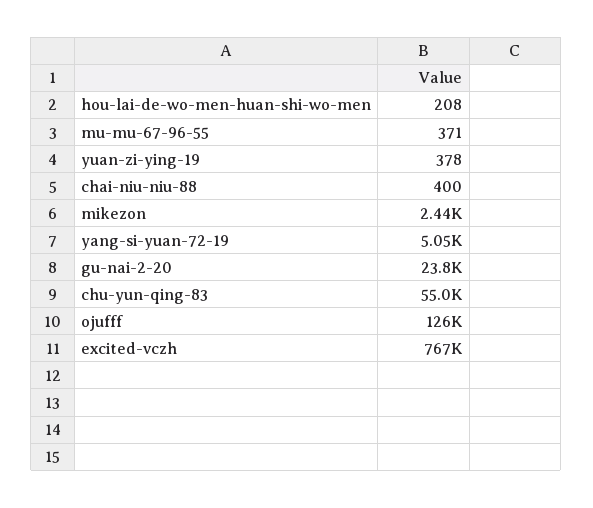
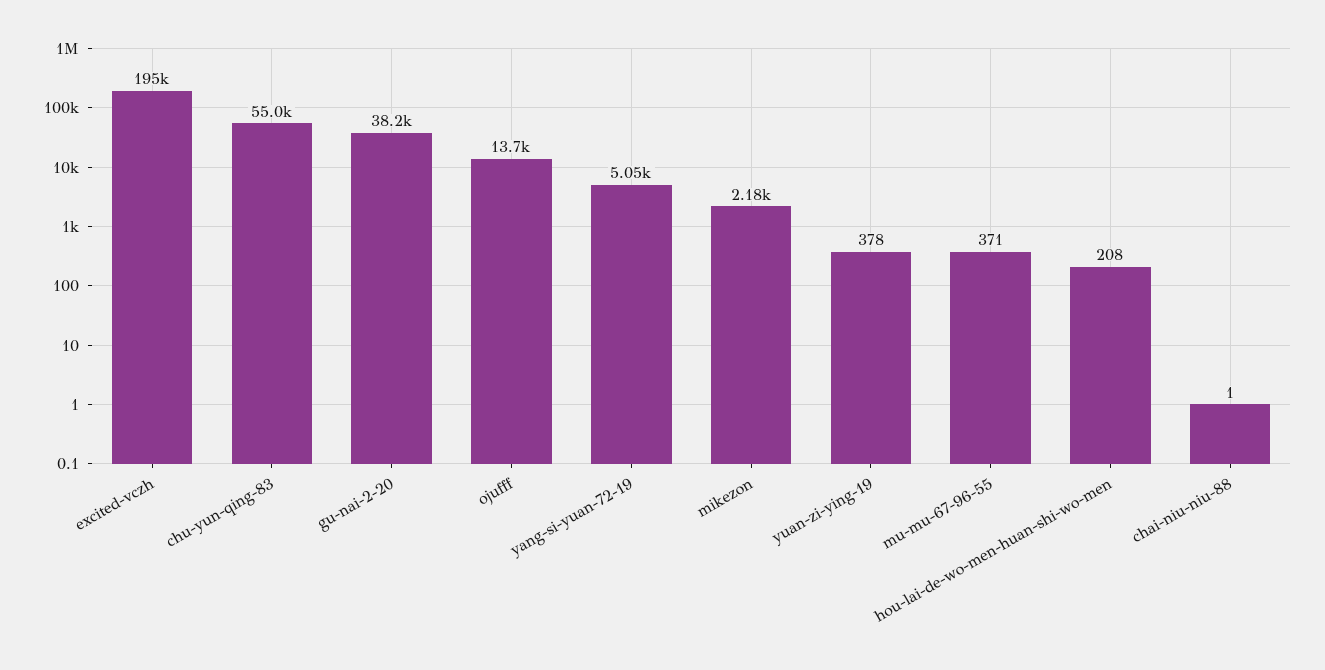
  {
    "hou-lai-de-wo-men-huan-shi-wo-men": 208,
    "mu-mu-67-96-55": 371,
    "yuan-zi-ying-19": 378,
-   "chai-niu-niu-88": 400,
+   "chai-niu-niu-88": 1,
-   "mikezon": 2440,
+   "mikezon": 2180,
    "yang-si-yuan-72-19": 5050,
-   "gu-nai-2-20": 23800,
+   "gu-nai-2-20": 38200,
    "chu-yun-qing-83": 55000,
-   "ojufff": 126000,
+   "ojufff": 13700,
-   "excited-vczh": 767000
+   "excited-vczh": 195000
  }

